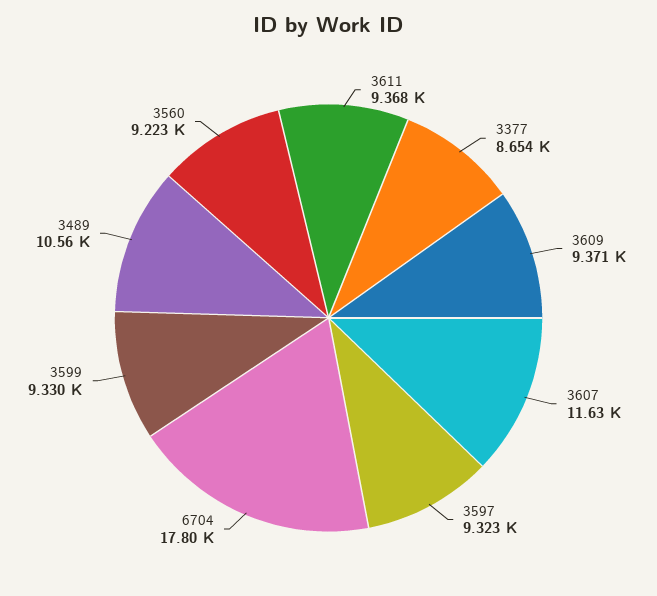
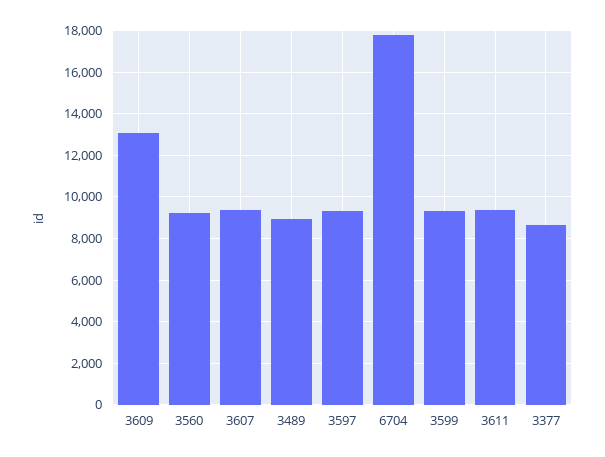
  {
    "3611": 9368,
    "3377": 8654,
-   "3609": 9371,
+   "3609": 13000,
-   "3607": 11630,
+   "3607": 9500,
    "3597": 9323,
    "6704": 17800,
    "3599": 9330,
-   "3489": 10560,
+   "3489": 9000,
    "3560": 9223
  }

